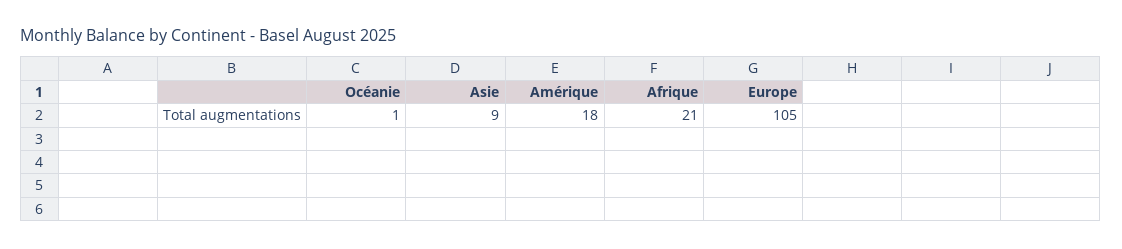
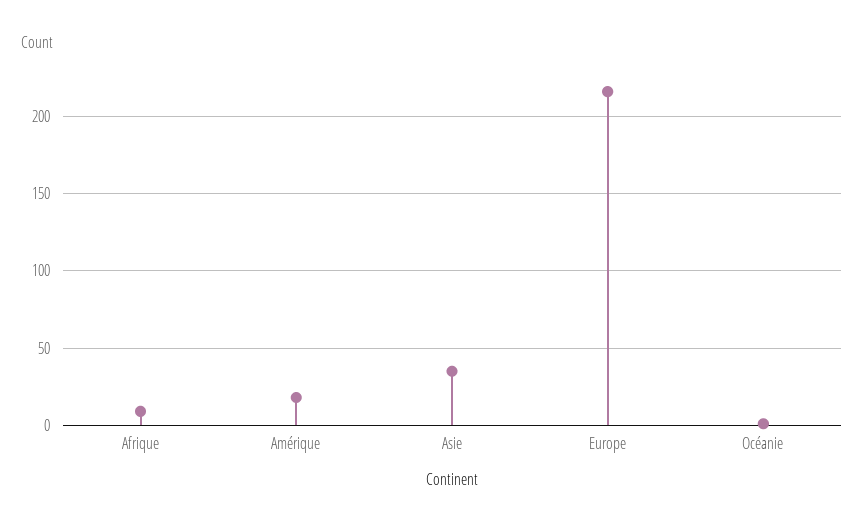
  {
    "Océanie": 1,
-   "Asie": 9,
+   "Asie": 35,
    "Amérique": 18,
-   "Afrique": 21,
+   "Afrique": 10,
-   "Europe": 105
+   "Europe": 215
  }

